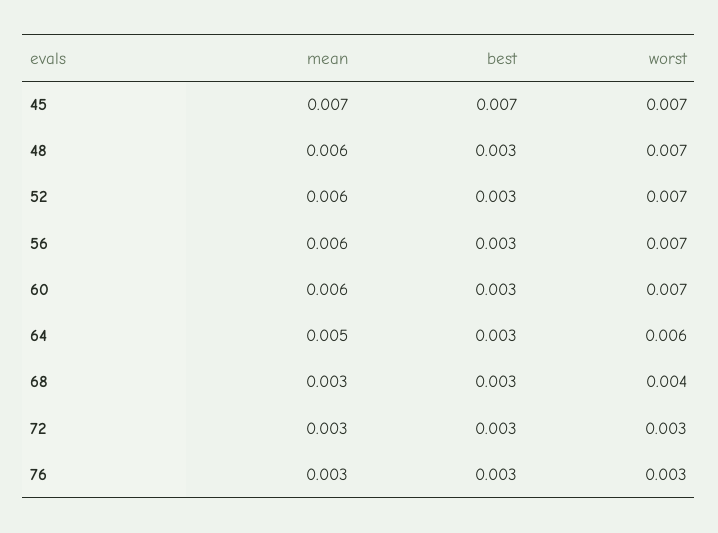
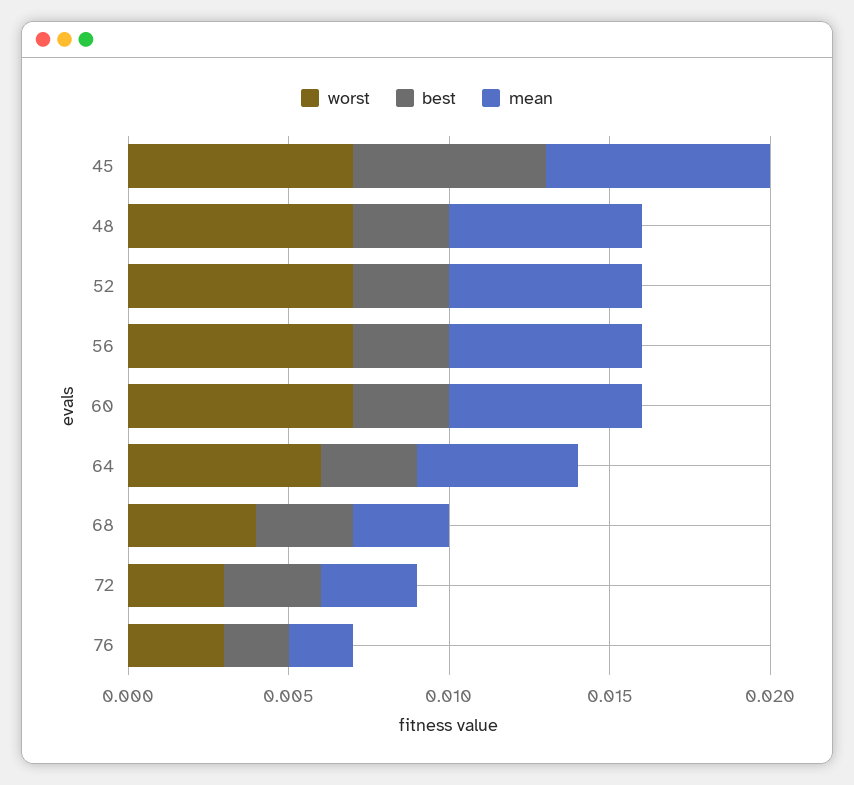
  {
    "mean": {
      "45": 0.007,
      "48": 0.006,
      "52": 0.006,
      "56": 0.006,
      "60": 0.006,
      "64": 0.005,
      "68": 0.003,
      "72": 0.003,
-     "76": 0.003
+     "76": 0.002
    },
    "best": {
-     "45": 0.007,
+     "45": 0.006,
      "48": 0.003,
      "52": 0.003,
      "56": 0.003,
      "60": 0.003,
      "64": 0.003,
      "68": 0.003,
      "72": 0.003,
-     "76": 0.003
+     "76": 0.002
    },
    "worst": {
      "45": 0.007,
      "48": 0.007,
      "52": 0.007,
      "56": 0.007,
      "60": 0.007,
      "64": 0.006,
      "68": 0.004,
      "72": 0.003,
      "76": 0.003
    }
  }

